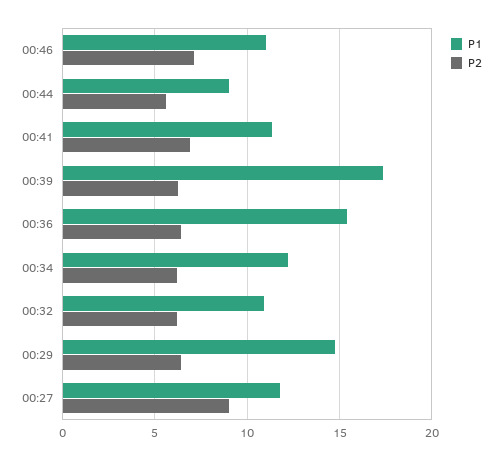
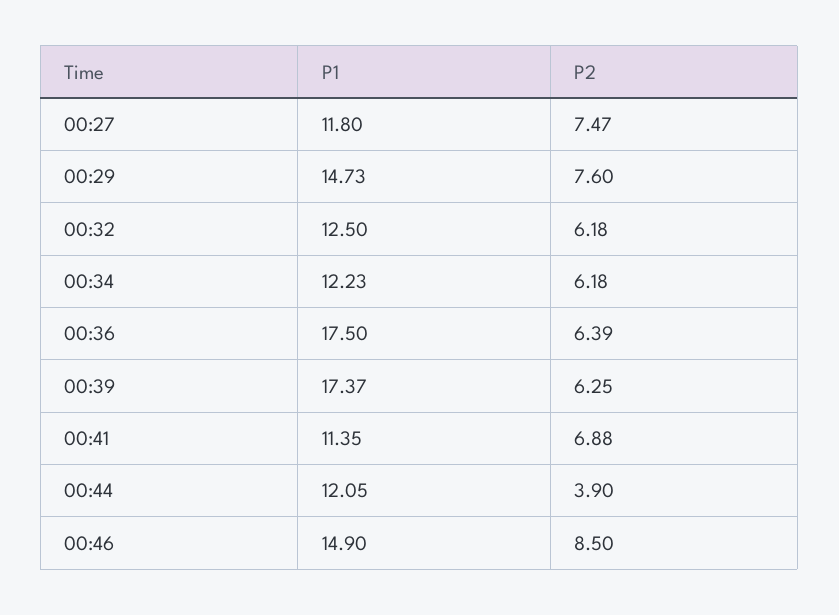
  {
    "P1": {
-     "00:46": 11,
+     "00:46": 14.9,
-     "00:44": 9,
+     "00:44": 12.05,
      "00:41": 11.35,
      "00:39": 17.37,
-     "00:36": 15.5,
+     "00:36": 17.5,
      "00:34": 12.23,
-     "00:32": 11,
+     "00:32": 12.5,
      "00:29": 14.73,
      "00:27": 11.8
    },
    "P2": {
-     "00:46": 7,
+     "00:46": 8.5,
-     "00:44": 5.5,
+     "00:44": 3.9,
      "00:41": 6.88,
      "00:39": 6.25,
      "00:36": 6.39,
      "00:34": 6.18,
      "00:32": 6.18,
-     "00:29": 6.5,
+     "00:29": 7.6,
-     "00:27": 9
+     "00:27": 7.47
    }
  }

